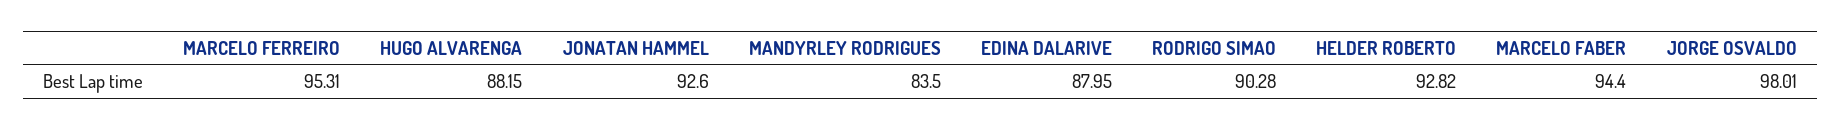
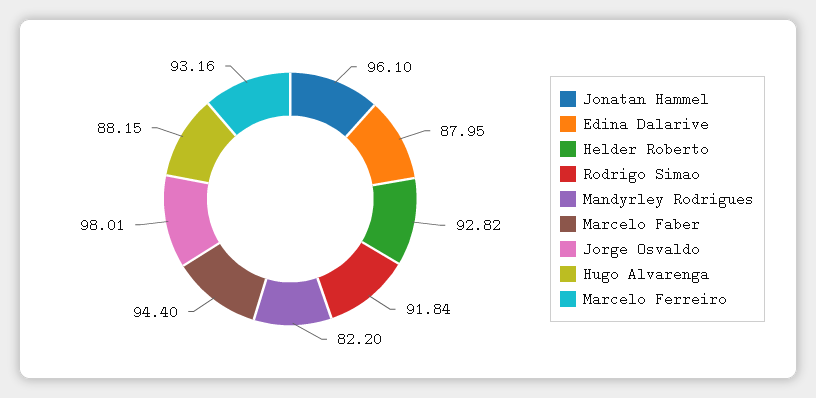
  {
-   "MARCELO FERREIRO": 95.31,
+   "MARCELO FERREIRO": 93.16,
    "HUGO ALVARENGA": 88.15,
-   "JONATAN HAMMEL": 92.6,
+   "JONATAN HAMMEL": 96.1,
-   "MANDYRLEY RODRIGUES": 83.5,
+   "MANDYRLEY RODRIGUES": 82.2,
    "EDINA DALARIVE": 87.95,
-   "RODRIGO SIMAO": 90.28,
+   "RODRIGO SIMAO": 91.84,
    "HELDER ROBERTO": 92.82,
    "MARCELO FABER": 94.4,
    "JORGE OSVALDO": 98.01
  }

